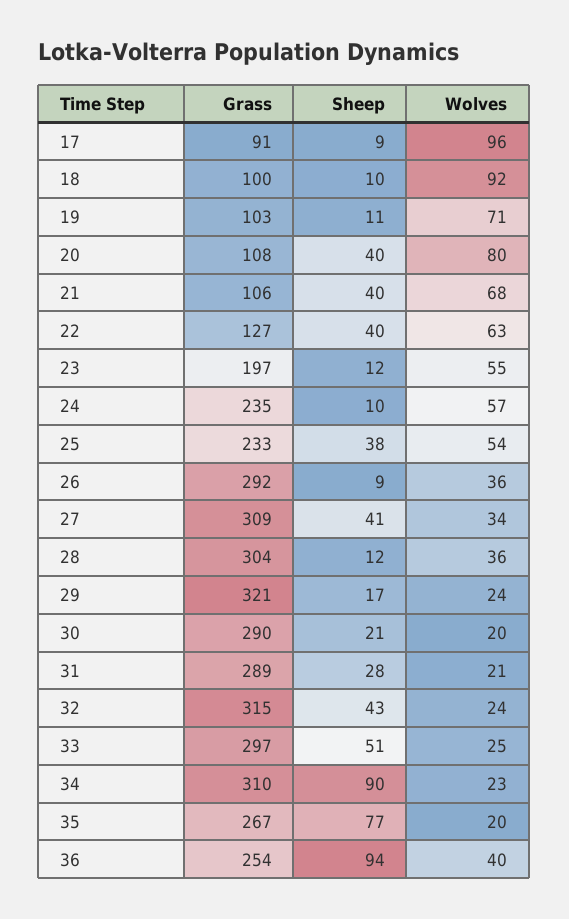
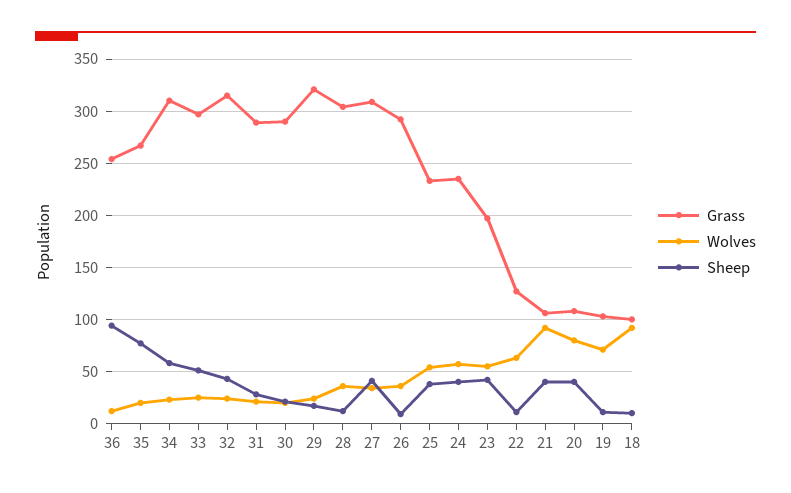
  {
    "Grass": {
-     "17": 91,
      "18": 100,
      "19": 103,
      "20": 108,
      "21": 106,
      "22": 127,
      "23": 197,
      "24": 235,
      "25": 233,
      "26": 292,
      "27": 309,
      "28": 304,
      "29": 321,
      "30": 290,
      "31": 289,
      "32": 315,
      "33": 297,
      "34": 310,
      "35": 267,
      "36": 254
    },
    "Sheep": {
-     "17": 9,
      "18": 10,
      "19": 11,
      "20": 40,
      "21": 40,
-     "22": 40,
+     "22": 10,
-     "23": 12,
+     "23": 40,
-     "24": 10,
+     "24": 40,
      "25": 38,
      "26": 9,
      "27": 41,
      "28": 12,
      "29": 17,
      "30": 21,
      "31": 28,
      "32": 43,
      "33": 51,
-     "34": 90,
+     "34": 60,
      "35": 77,
      "36": 94
    },
    "Wolves": {
-     "17": 96,
      "18": 92,
      "19": 71,
      "20": 80,
-     "21": 68,
+     "21": 90,
      "22": 63,
      "23": 55,
      "24": 57,
      "25": 54,
      "26": 36,
      "27": 34,
      "28": 36,
      "29": 24,
      "30": 20,
      "31": 21,
      "32": 24,
      "33": 25,
      "34": 23,
      "35": 20,
-     "36": 40
+     "36": 10
    }
  }

